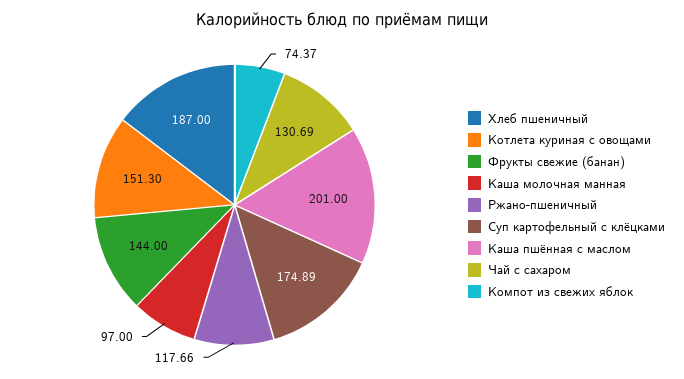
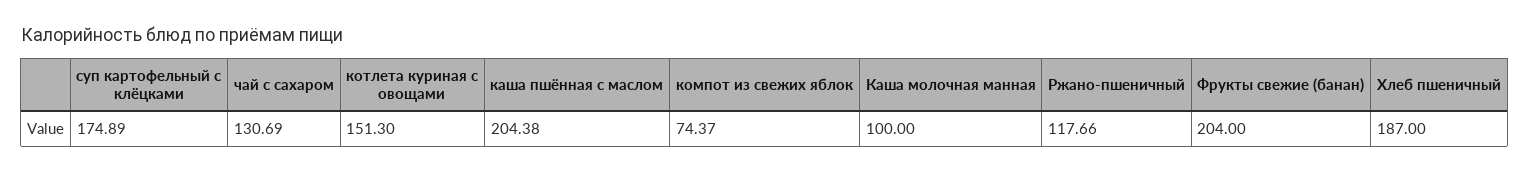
  {
    "Хлеб пшеничный": 187,
    "Котлета куриная с овощами": 151.3,
-   "Фрукты свежие (банан)": 144,
+   "Фрукты свежие (банан)": 204,
-   "Каша молочная манная": 97,
+   "Каша молочная манная": 100,
    "Ржано-пшеничный": 117.66,
    "Суп картофельный с клёцками": 174.89,
-   "Каша пшённая с маслом": 201,
+   "Каша пшённая с маслом": 204.38,
    "Чай с сахаром": 130.69,
    "Компот из свежих яблок": 74.37
  }

